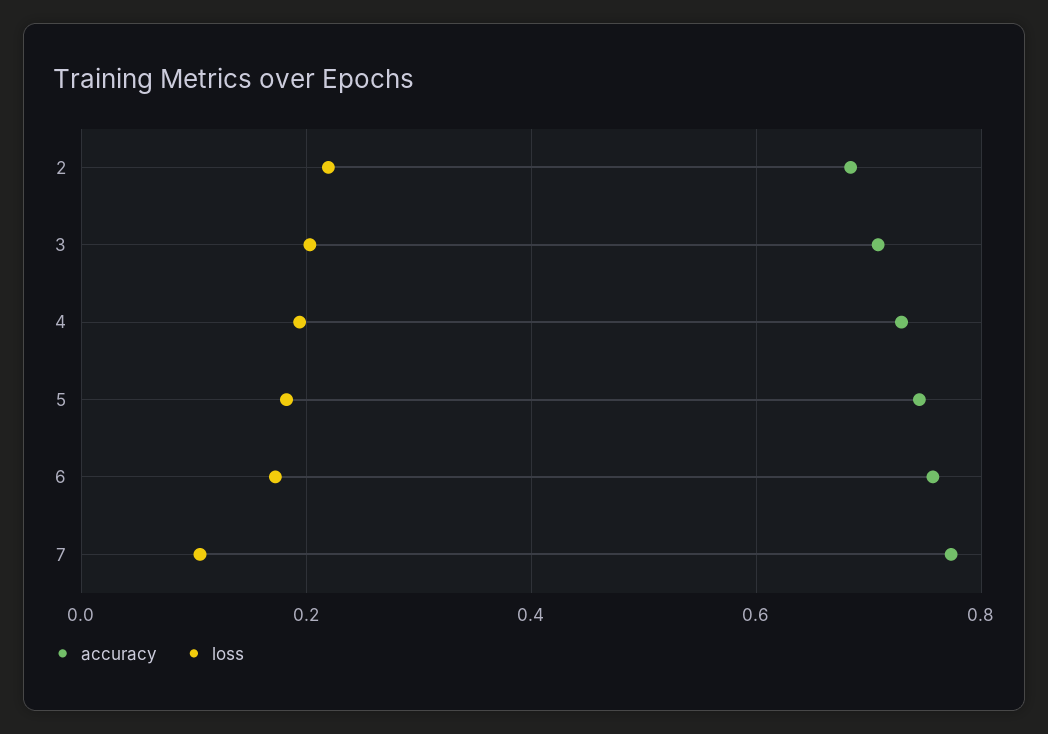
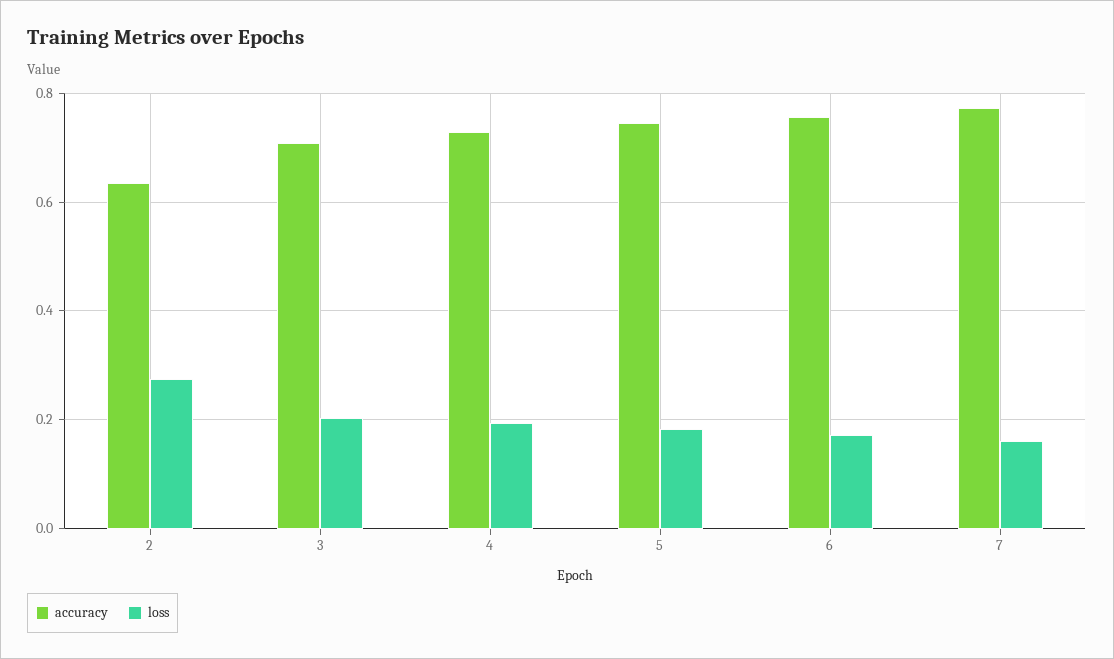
  {
    "accuracy": {
-     "2": 0.68,
+     "2": 0.64,
      "3": 0.7,
      "4": 0.72,
      "5": 0.74,
      "6": 0.76,
      "7": 0.78
    },
    "loss": {
-     "2": 0.22,
+     "2": 0.28,
      "3": 0.2,
      "4": 0.2,
      "5": 0.18,
      "6": 0.18,
-     "7": 0.1
+     "7": 0.16
    }
  }

